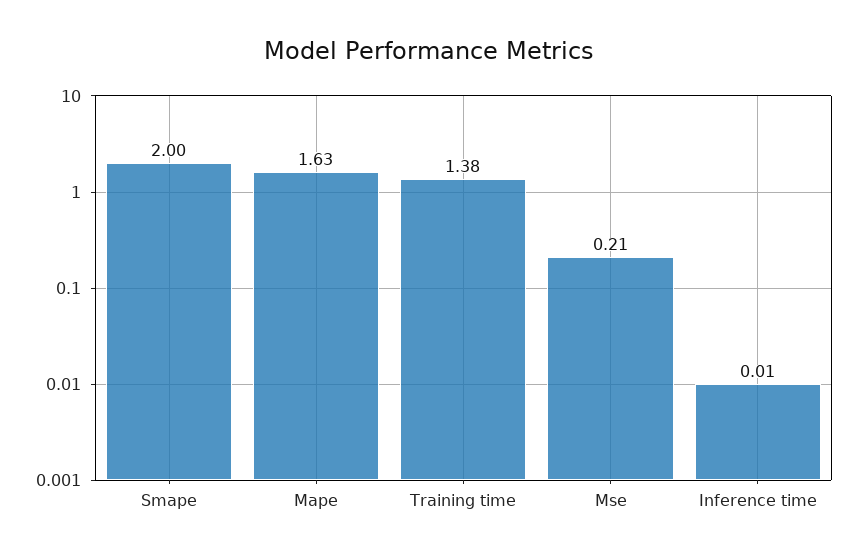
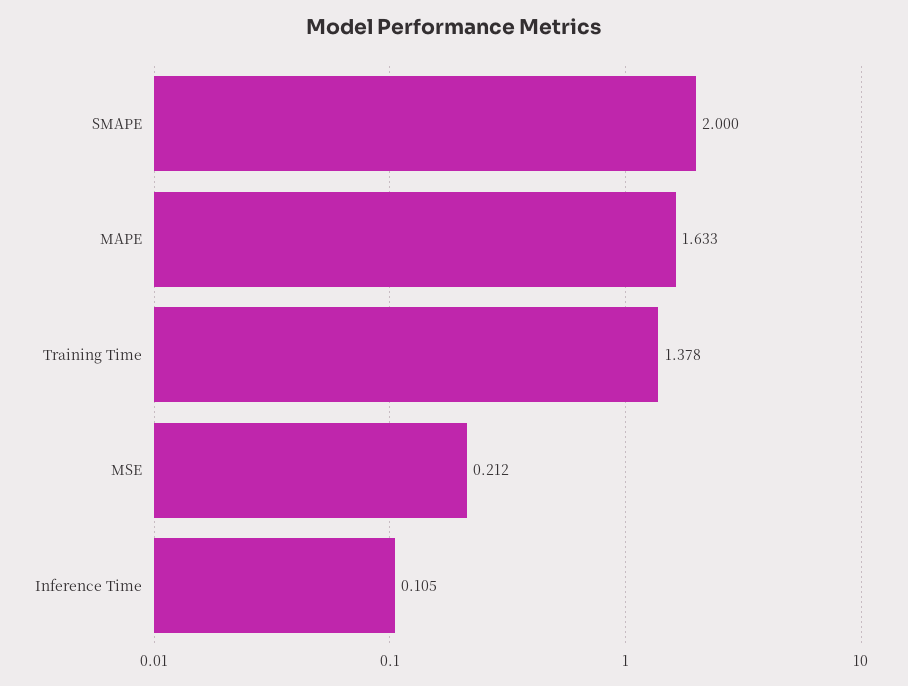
  {
    "Smape": 2,
    "Mape": 1.633,
    "Training time": 1.378,
    "Mse": 0.212,
-   "Inference time": 0.01
+   "Inference time": 0.105
  }

